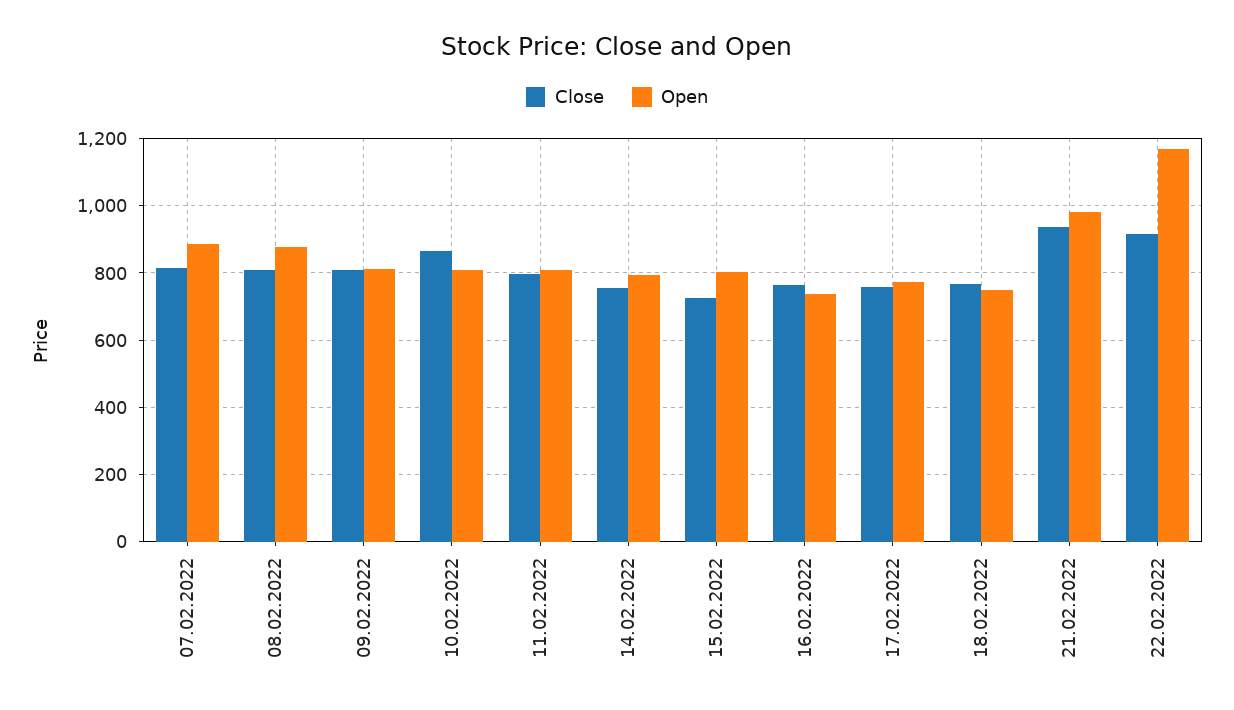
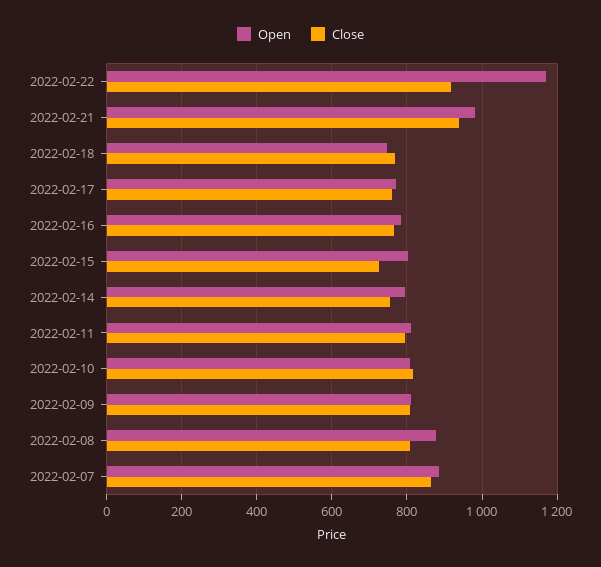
  {
    "Close": {
-     "07.02.2022": 820,
+     "07.02.2022": 860,
      "08.02.2022": 800,
      "09.02.2022": 800,
-     "10.02.2022": 860,
+     "10.02.2022": 820,
      "11.02.2022": 800,
      "14.02.2022": 760,
      "15.02.2022": 720,
      "16.02.2022": 760,
      "17.02.2022": 760,
      "18.02.2022": 760,
      "21.02.2022": 940,
      "22.02.2022": 920
    },
    "Open": {
      "07.02.2022": 880,
      "08.02.2022": 880,
      "09.02.2022": 820,
      "10.02.2022": 800,
      "11.02.2022": 820,
      "14.02.2022": 800,
      "15.02.2022": 800,
-     "16.02.2022": 740,
+     "16.02.2022": 780,
      "17.02.2022": 780,
      "18.02.2022": 740,
      "21.02.2022": 980,
      "22.02.2022": 1180
    }
  }

